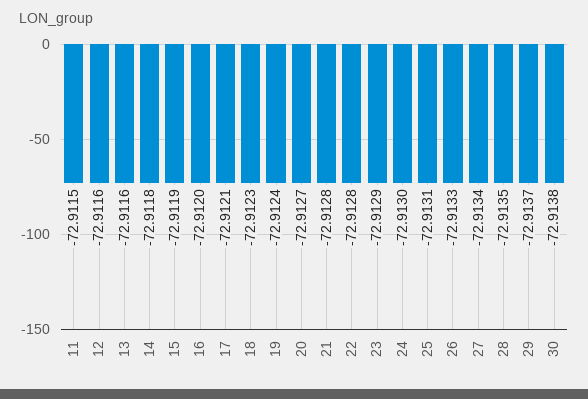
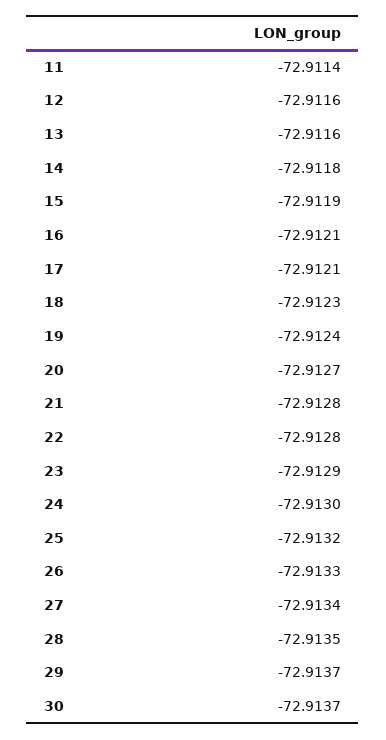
  {
-   "11": -72.9115,
+   "11": -72.9114,
    "12": -72.9116,
    "13": -72.9116,
    "14": -72.9118,
    "15": -72.9119,
-   "16": -72.912,
+   "16": -72.9121,
    "17": -72.9121,
    "18": -72.9123,
    "19": -72.9124,
    "20": -72.9127,
    "21": -72.9128,
    "22": -72.9128,
    "23": -72.9129,
    "24": -72.913,
-   "25": -72.9131,
+   "25": -72.9132,
    "26": -72.9133,
    "27": -72.9134,
    "28": -72.9135,
    "29": -72.9137,
-   "30": -72.9138
+   "30": -72.9137
  }

